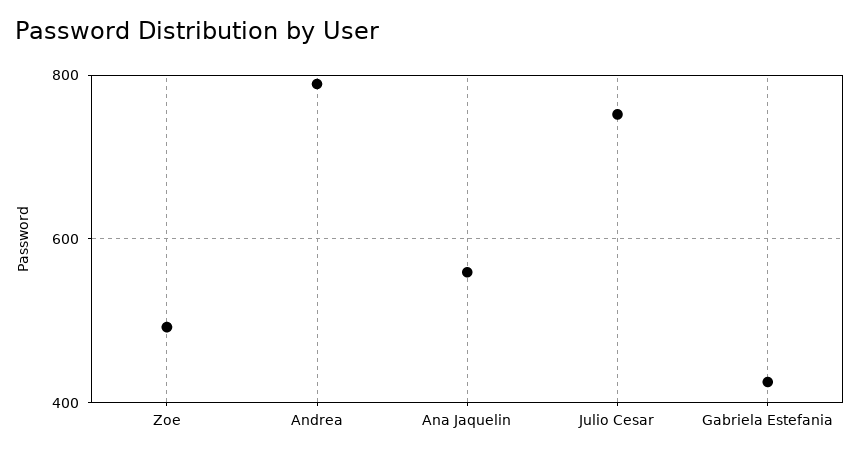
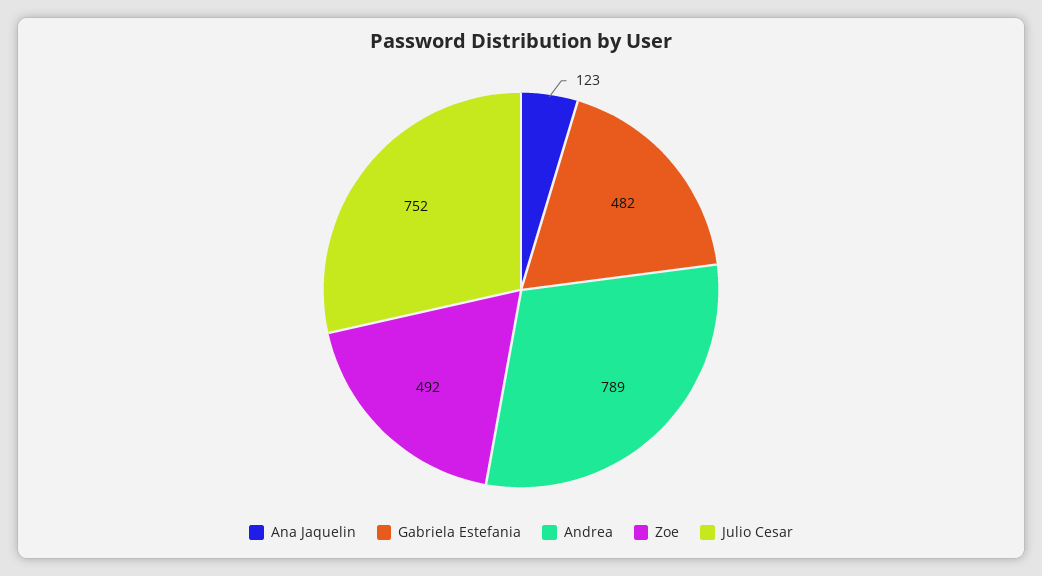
  {
    "Zoe": 492,
    "Andrea": 789,
-   "Ana Jaquelin": 560,
+   "Ana Jaquelin": 123,
    "Julio Cesar": 752,
-   "Gabriela Estefania": 420
+   "Gabriela Estefania": 482
  }

